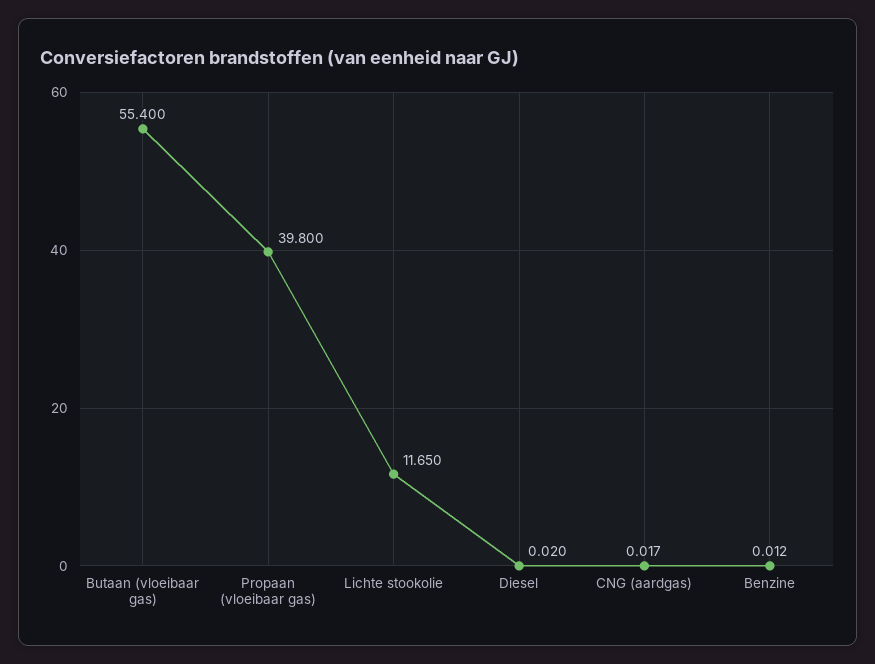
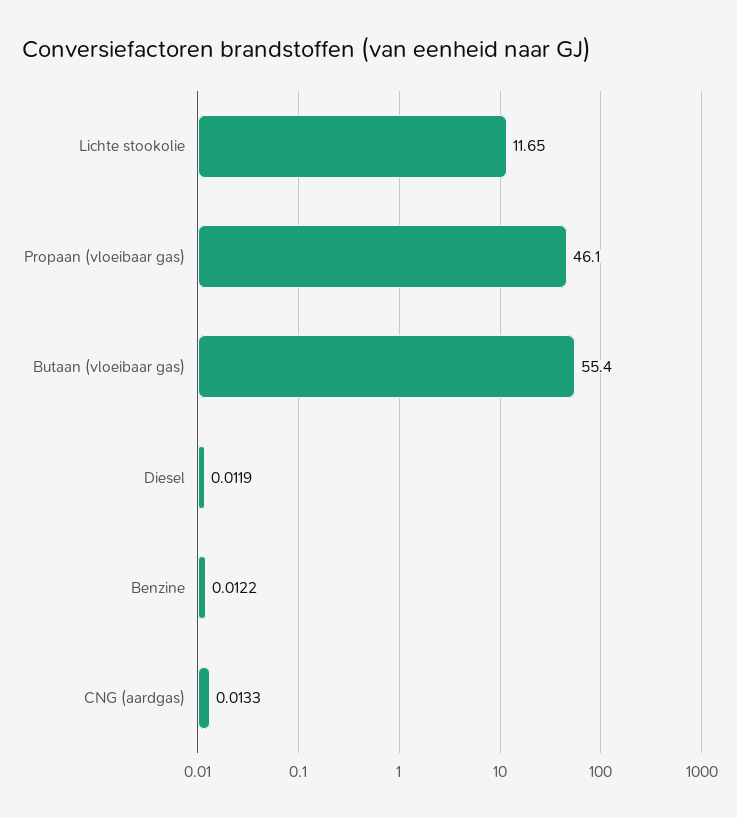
  {
    "Butaan (vloeibaar gas)": 55.4,
-   "Propaan (vloeibaar gas)": 39.8,
+   "Propaan (vloeibaar gas)": 46.1,
    "Lichte stookolie": 11.65,
-   "Diesel": 0.02,
+   "Diesel": 0.0119,
-   "CNG (aardgas)": 0.017,
+   "CNG (aardgas)": 0.0133,
    "Benzine": 0.0122
  }

